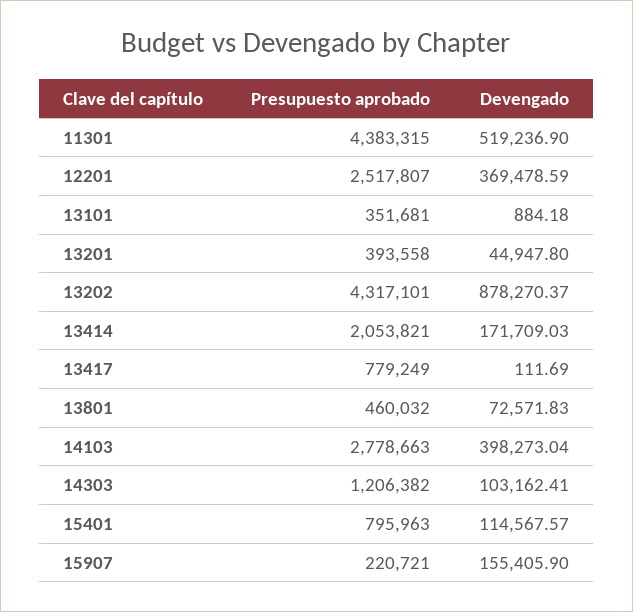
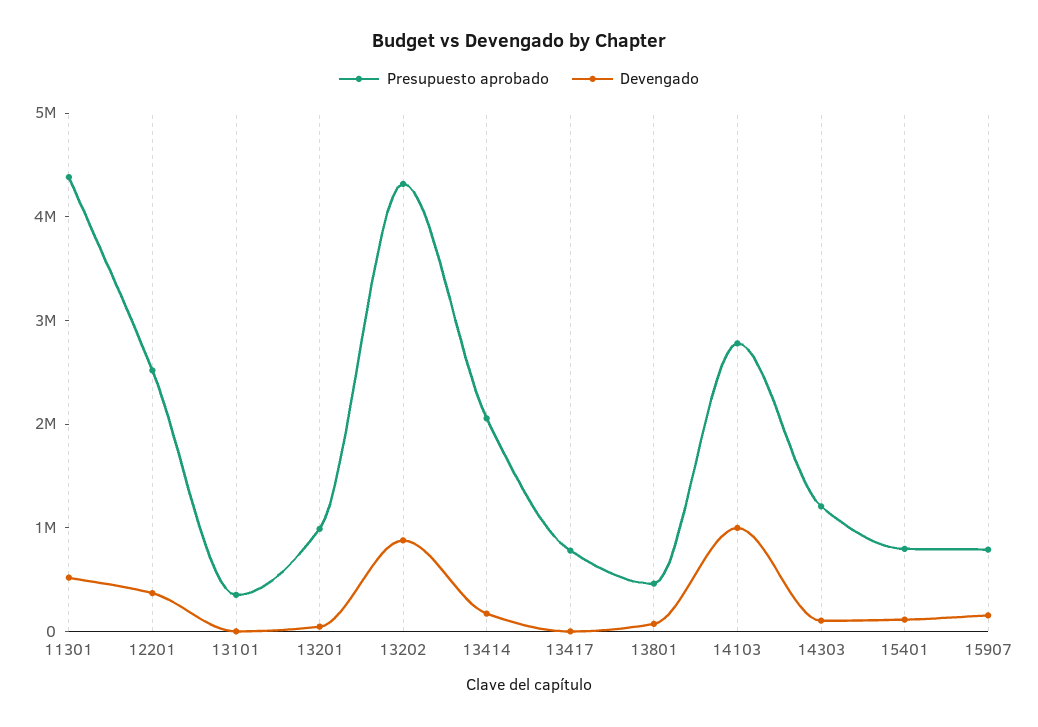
  {
    "Presupuesto aprobado": {
      "11301": 4383315,
      "12201": 2517807,
      "13101": 351681,
-     "13201": 393558,
+     "13201": 1000000,
      "13202": 4317101,
      "13414": 2053821,
      "13417": 779249,
      "13801": 460032,
      "14103": 2778663,
      "14303": 1206382,
      "15401": 795963,
-     "15907": 220721
+     "15907": 800000
    },
    "Devengado": {
      "11301": 519236.9,
      "12201": 369478.59,
      "13101": 884.18,
      "13201": 44947.8,
      "13202": 878270.37,
      "13414": 171709.03,
      "13417": 111.69,
      "13801": 72571.83,
-     "14103": 398273.04,
+     "14103": 1000000,
      "14303": 103162.41,
      "15401": 114567.57,
      "15907": 155405.9
    }
  }

